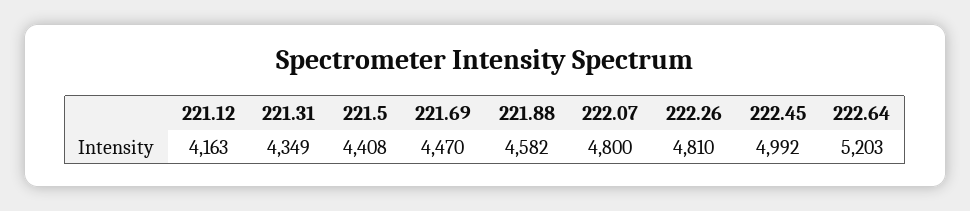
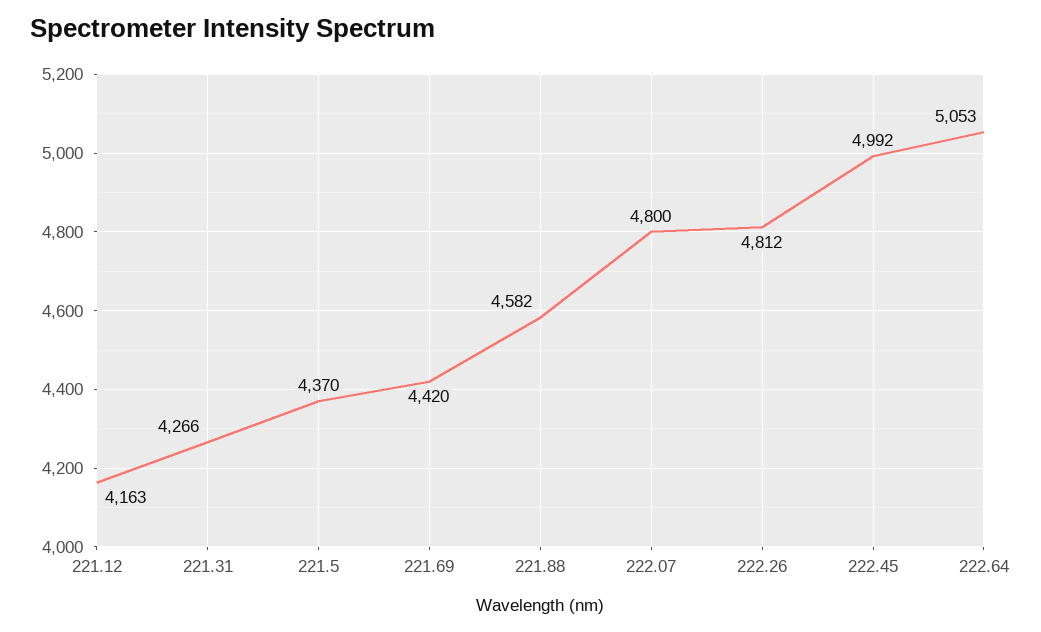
  {
    "221.12": 4163,
-   "221.31": 4349,
+   "221.31": 4266,
-   "221.5": 4408,
+   "221.5": 4370,
-   "221.69": 4470,
+   "221.69": 4420,
    "221.88": 4582,
    "222.07": 4800,
-   "222.26": 4810,
+   "222.26": 4812,
    "222.45": 4992,
-   "222.64": 5203
+   "222.64": 5053
  }

